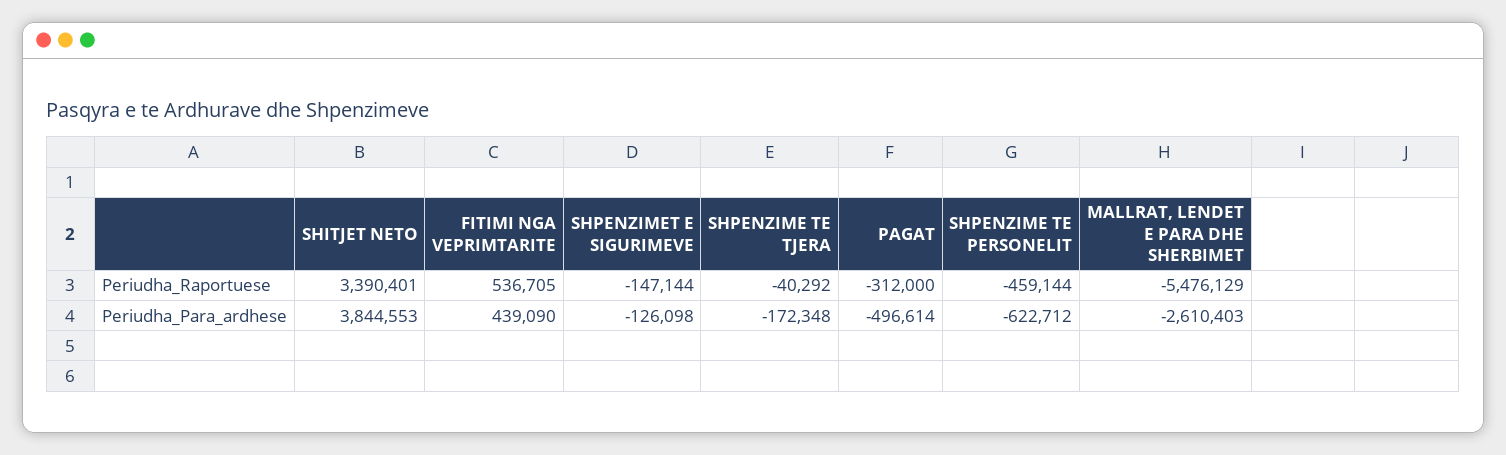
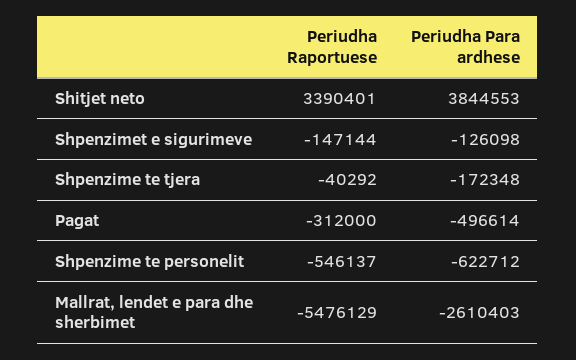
  {
    "SHITJET NETO": {
      "Periudha_Raportuese": 3390401,
      "Periudha_Para_ardhese": 3844553
    },
-   "FITIMI NGA VEPRIMTARITE": {
-     "Periudha_Raportuese": 536705,
-     "Periudha_Para_ardhese": 439090
-   },
    "SHPENZIMET E SIGURIMEVE": {
      "Periudha_Raportuese": -147144,
      "Periudha_Para_ardhese": -126098
    },
    "SHPENZIME TE TJERA": {
      "Periudha_Raportuese": -40292,
      "Periudha_Para_ardhese": -172348
    },
    "PAGAT": {
      "Periudha_Raportuese": -312000,
      "Periudha_Para_ardhese": -496614
    },
    "SHPENZIME TE PERSONELIT": {
-     "Periudha_Raportuese": -459144,
+     "Periudha_Raportuese": -546137,
      "Periudha_Para_ardhese": -622712
    },
    "MALLRAT, LENDET E PARA DHE SHERBIMET": {
      "Periudha_Raportuese": -5476129,
      "Periudha_Para_ardhese": -2610403
    }
  }

